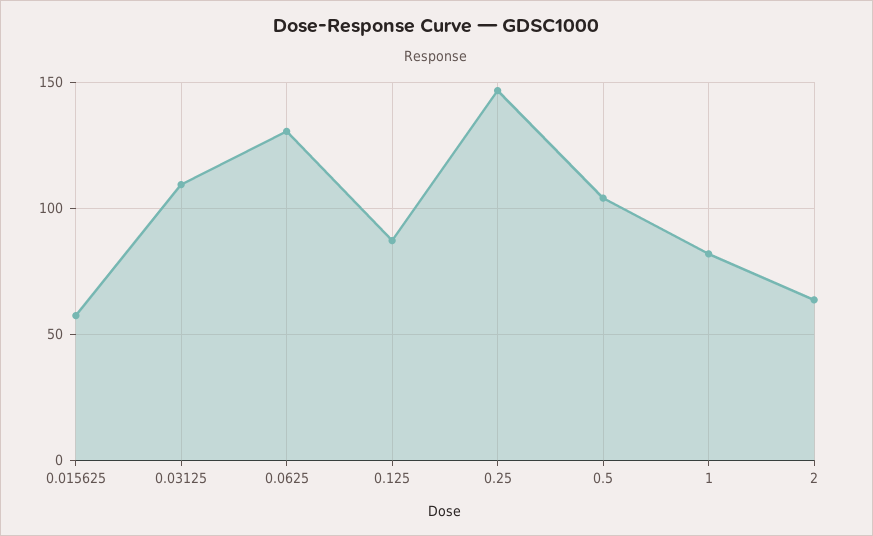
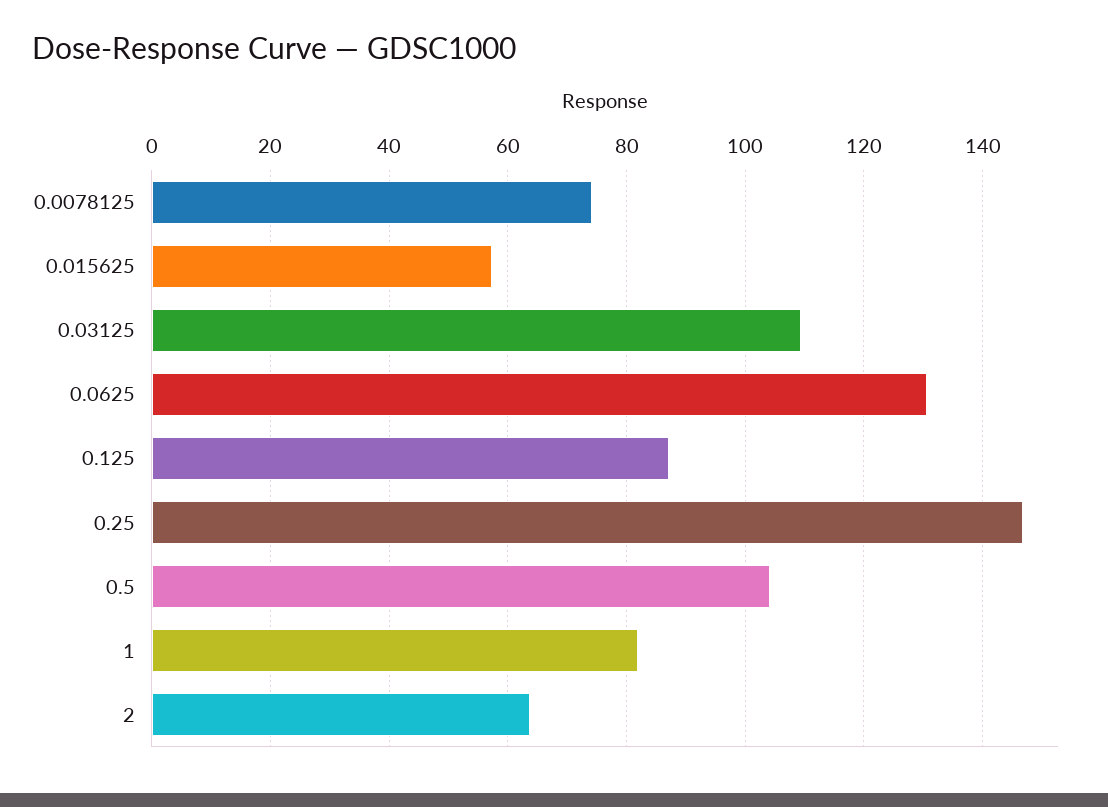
  {
    "0.015625": 58,
    "0.03125": 110,
    "0.0625": 130,
    "0.125": 88,
    "0.25": 146,
    "0.5": 104,
    "1": 82,
-   "2": 64
+   "2": 64,
+   "0.0078125": 74
  }

